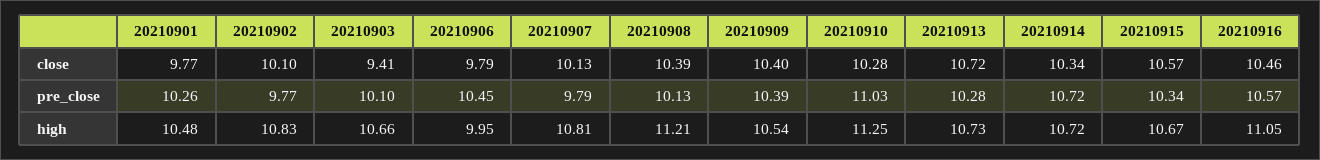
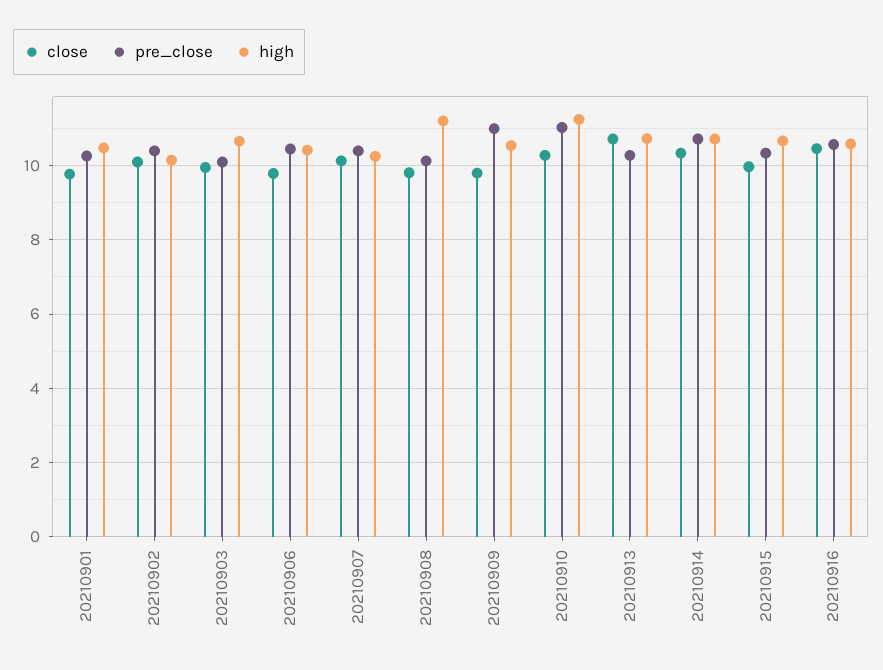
  {
    "close": {
      "20210901": 9.77,
      "20210902": 10.1,
-     "20210903": 9.41,
+     "20210903": 10,
      "20210906": 9.79,
      "20210907": 10.13,
-     "20210908": 10.39,
+     "20210908": 9.8,
-     "20210909": 10.4,
+     "20210909": 9.8,
      "20210910": 10.28,
      "20210913": 10.72,
      "20210914": 10.34,
-     "20210915": 10.57,
+     "20210915": 10,
      "20210916": 10.46
    },
    "pre_close": {
      "20210901": 10.26,
-     "20210902": 9.77,
+     "20210902": 10.4,
      "20210903": 10.1,
      "20210906": 10.45,
-     "20210907": 9.79,
+     "20210907": 10.4,
      "20210908": 10.13,
-     "20210909": 10.39,
+     "20210909": 11,
      "20210910": 11.03,
      "20210913": 10.28,
      "20210914": 10.72,
      "20210915": 10.34,
      "20210916": 10.57
    },
    "high": {
      "20210901": 10.48,
-     "20210902": 10.83,
+     "20210902": 10.2,
      "20210903": 10.66,
-     "20210906": 9.95,
+     "20210906": 10.4,
-     "20210907": 10.81,
+     "20210907": 10.2,
      "20210908": 11.21,
      "20210909": 10.54,
      "20210910": 11.25,
      "20210913": 10.73,
      "20210914": 10.72,
      "20210915": 10.67,
-     "20210916": 11.05
+     "20210916": 10.6
    }
  }

